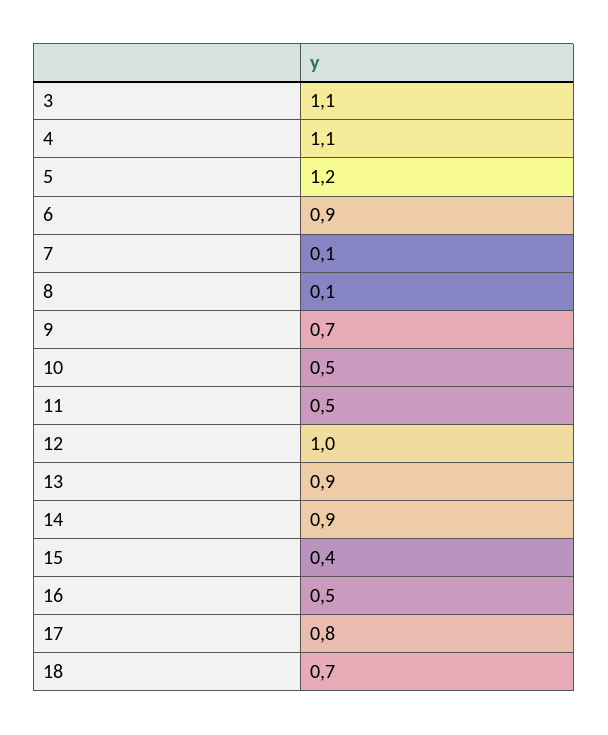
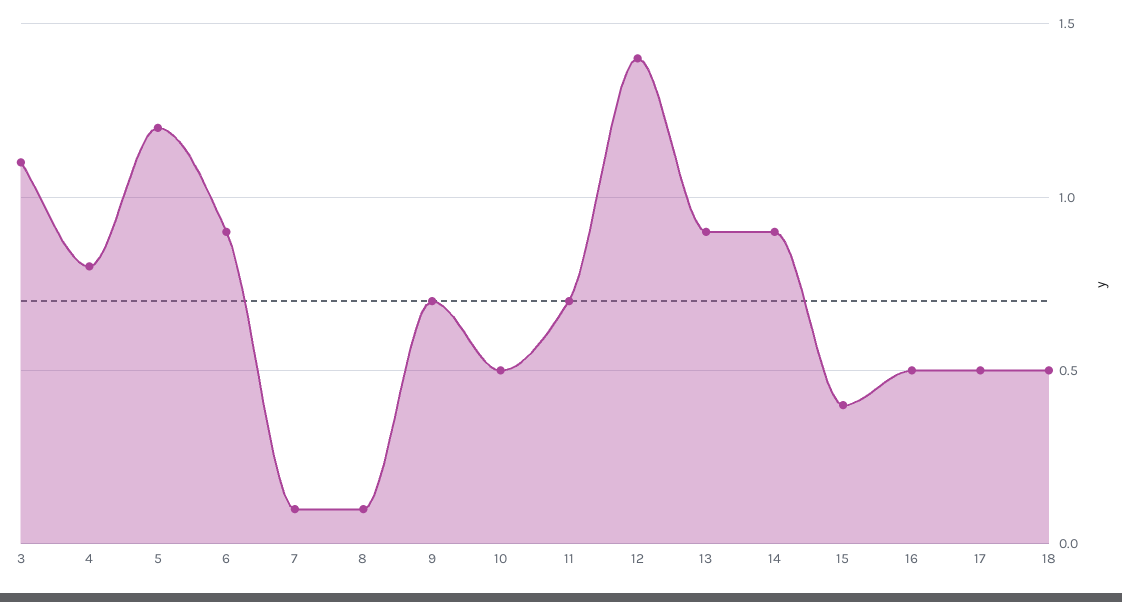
  {
    "3": 1.1,
-   "4": 1.1,
+   "4": 0.8,
    "5": 1.2,
    "6": 0.9,
    "7": 0.1,
    "8": 0.1,
    "9": 0.7,
    "10": 0.5,
-   "11": 0.5,
+   "11": 0.7,
-   "12": 1,
+   "12": 1.4,
    "13": 0.9,
    "14": 0.9,
    "15": 0.4,
    "16": 0.5,
-   "17": 0.8,
+   "17": 0.5,
-   "18": 0.7
+   "18": 0.5
  }

